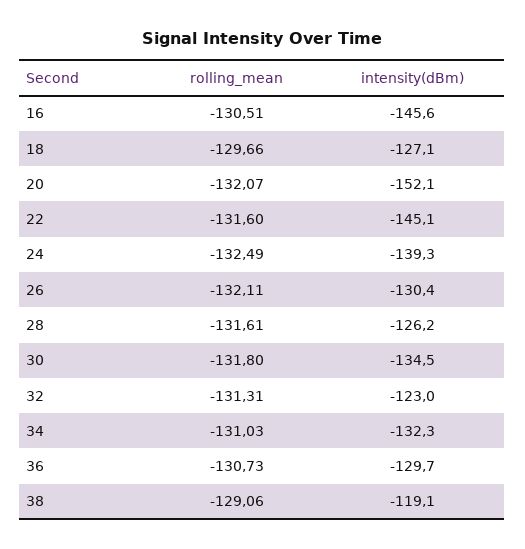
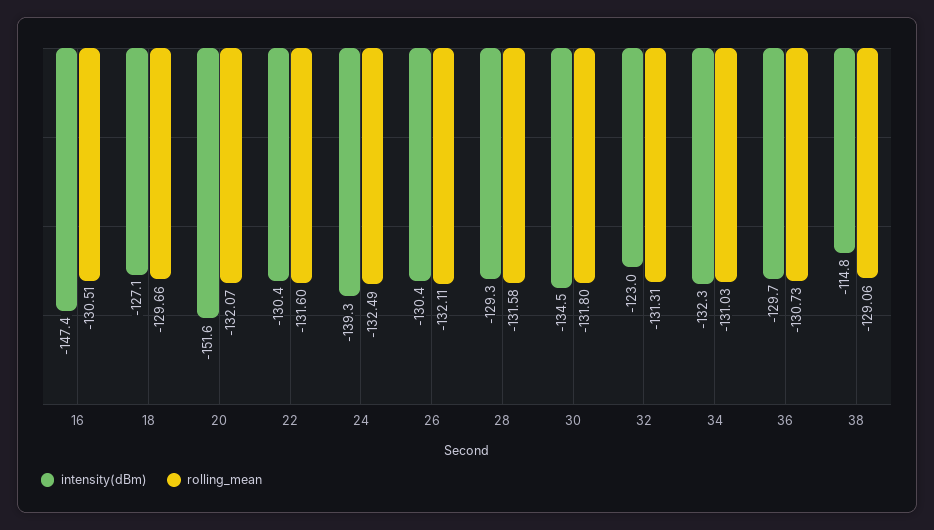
  {
    "rolling_mean": {
      "16": -130.51,
      "18": -129.66,
      "20": -132.07,
      "22": -131.6,
      "24": -132.49,
      "26": -132.11,
-     "28": -131.61,
+     "28": -131.58,
      "30": -131.8,
      "32": -131.31,
      "34": -131.03,
      "36": -130.73,
      "38": -129.06
    },
    "intensity(dBm)": {
-     "16": -145.6,
+     "16": -147.4,
      "18": -127.1,
-     "20": -152.1,
+     "20": -151.6,
-     "22": -145.1,
+     "22": -130.4,
      "24": -139.3,
      "26": -130.4,
-     "28": -126.2,
+     "28": -129.3,
      "30": -134.5,
      "32": -123,
      "34": -132.3,
      "36": -129.7,
-     "38": -119.1
+     "38": -114.8
    }
  }

